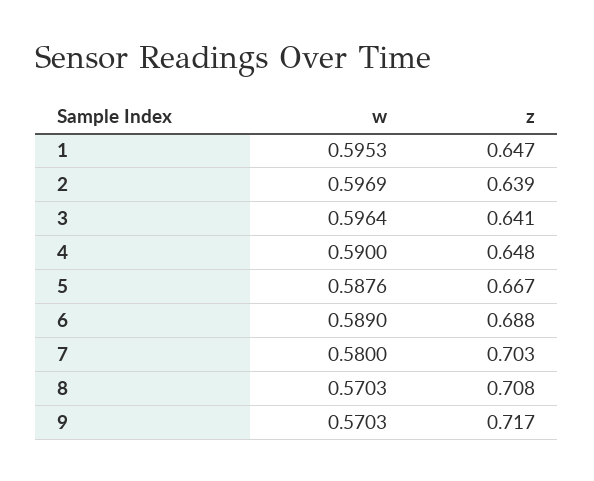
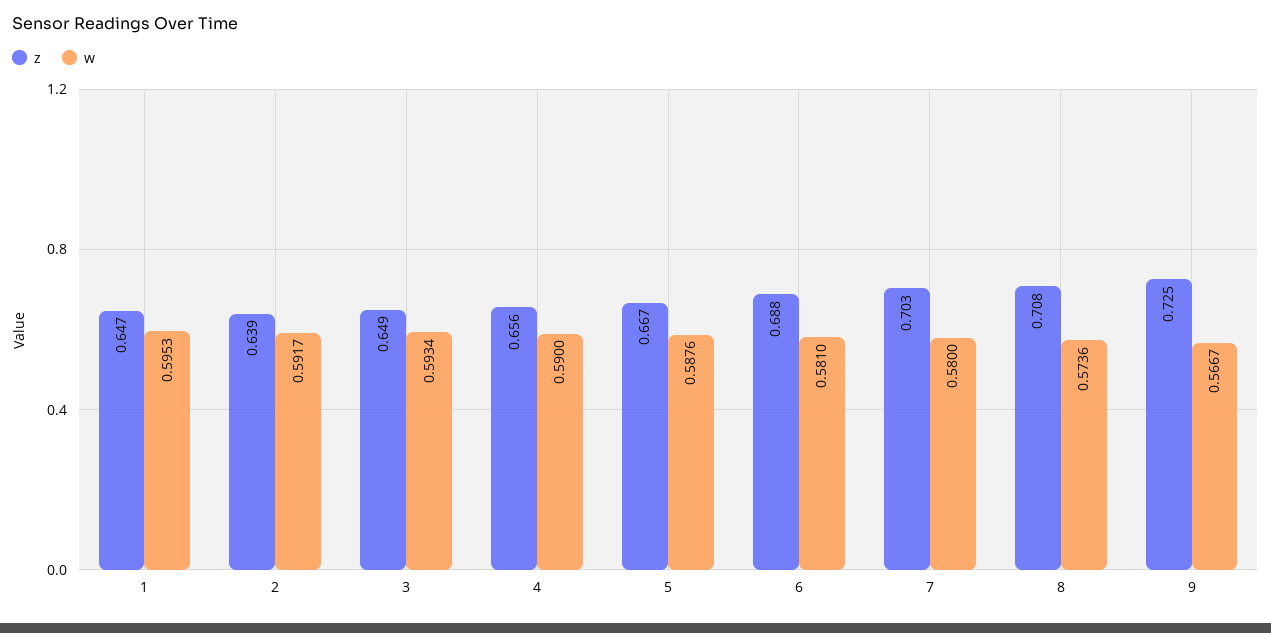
  {
    "w": {
      "1": 0.5953,
-     "2": 0.5969,
+     "2": 0.5917,
-     "3": 0.5964,
+     "3": 0.5934,
      "4": 0.59,
      "5": 0.5876,
-     "6": 0.589,
+     "6": 0.581,
      "7": 0.58,
-     "8": 0.5703,
+     "8": 0.5736,
-     "9": 0.5703
+     "9": 0.5667
    },
    "z": {
      "1": 0.647,
      "2": 0.639,
-     "3": 0.641,
+     "3": 0.649,
-     "4": 0.648,
+     "4": 0.656,
      "5": 0.667,
      "6": 0.688,
      "7": 0.703,
      "8": 0.708,
-     "9": 0.717
+     "9": 0.725
    }
  }

